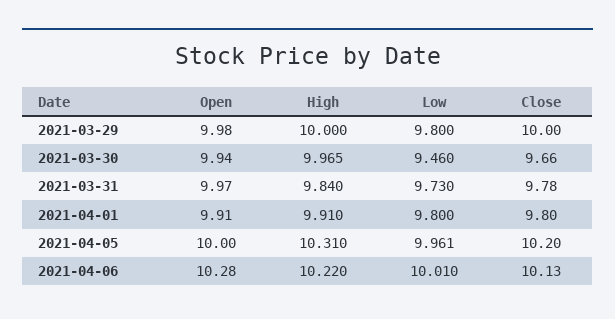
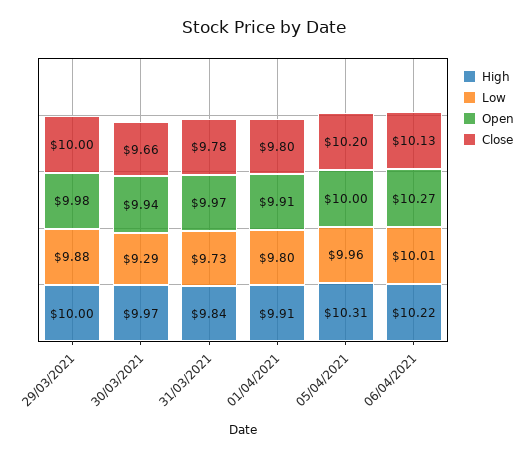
  {
    "Open": {
      "2021-03-29": 9.98,
      "2021-03-30": 9.94,
      "2021-03-31": 9.97,
      "2021-04-01": 9.91,
      "2021-04-05": 10,
-     "2021-04-06": 10.28
+     "2021-04-06": 10.27
    },
    "High": {
      "2021-03-29": 10,
      "2021-03-30": 9.965,
      "2021-03-31": 9.84,
      "2021-04-01": 9.91,
      "2021-04-05": 10.31,
      "2021-04-06": 10.22
    },
    "Low": {
-     "2021-03-29": 9.8,
+     "2021-03-29": 9.88,
-     "2021-03-30": 9.46,
+     "2021-03-30": 9.29,
      "2021-03-31": 9.73,
      "2021-04-01": 9.8,
      "2021-04-05": 9.961,
      "2021-04-06": 10.01
    },
    "Close": {
      "2021-03-29": 10,
      "2021-03-30": 9.66,
      "2021-03-31": 9.78,
      "2021-04-01": 9.8,
      "2021-04-05": 10.2,
      "2021-04-06": 10.13
    }
  }

